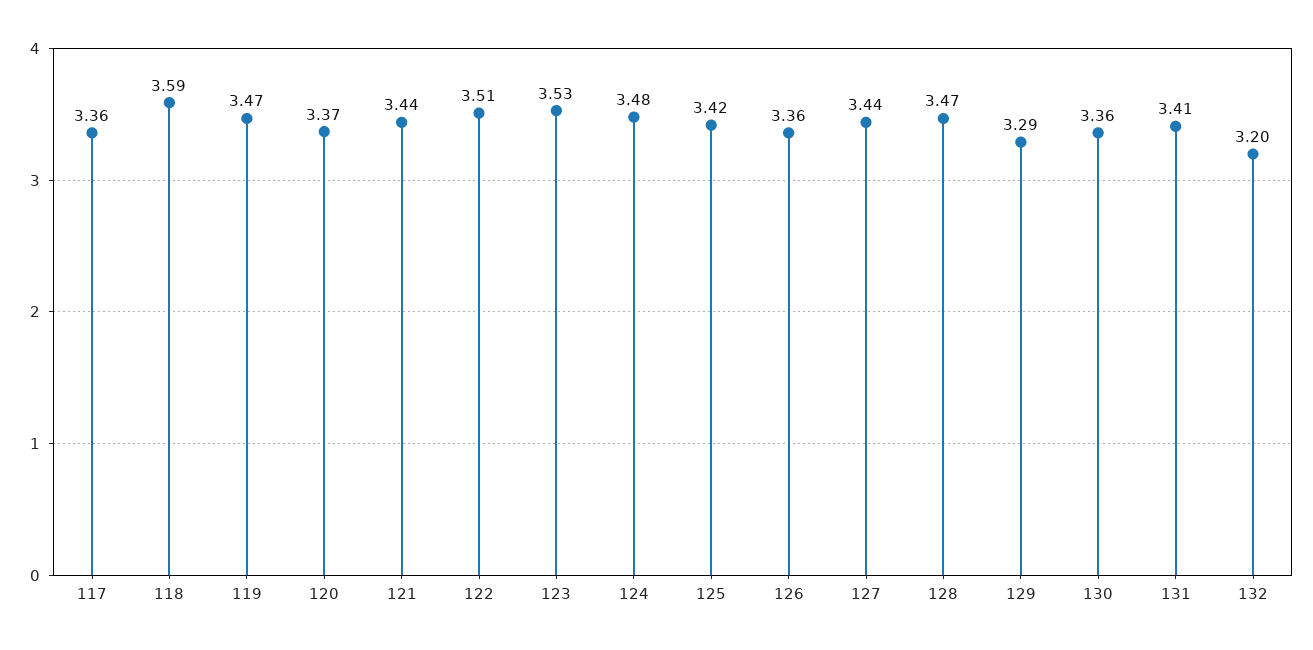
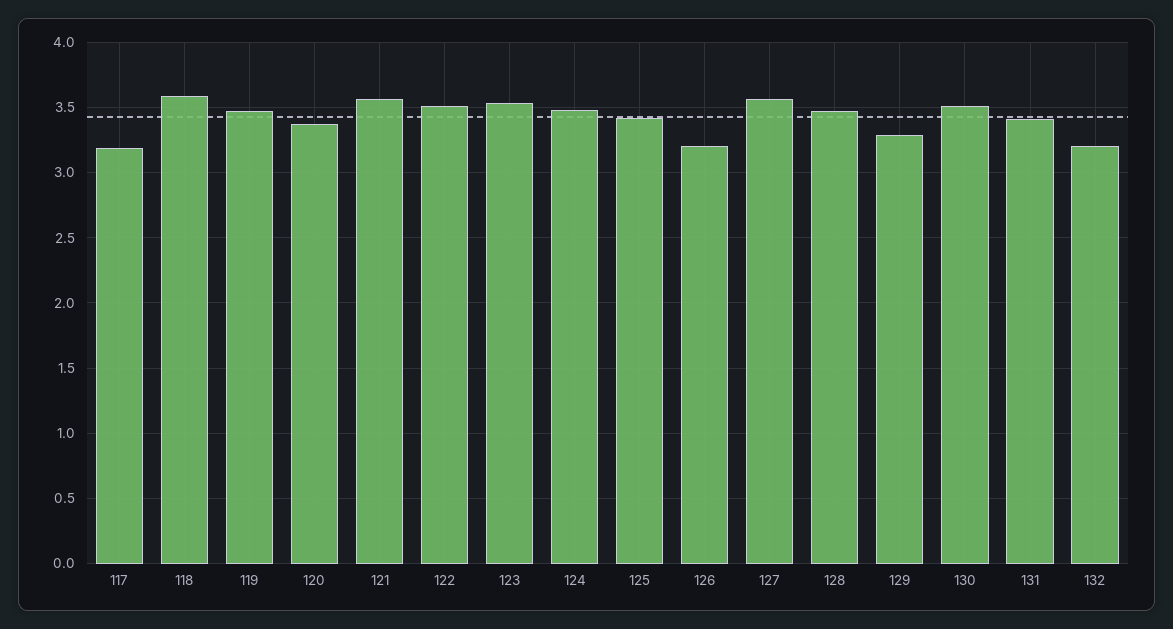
  {
-   "117": 3.36,
+   "117": 3.2,
    "118": 3.59,
    "119": 3.47,
    "120": 3.37,
-   "121": 3.44,
+   "121": 3.55,
    "122": 3.51,
    "123": 3.53,
    "124": 3.48,
    "125": 3.42,
-   "126": 3.36,
+   "126": 3.2,
-   "127": 3.44,
+   "127": 3.55,
    "128": 3.47,
    "129": 3.29,
-   "130": 3.36,
+   "130": 3.5,
    "131": 3.41,
    "132": 3.2
  }

